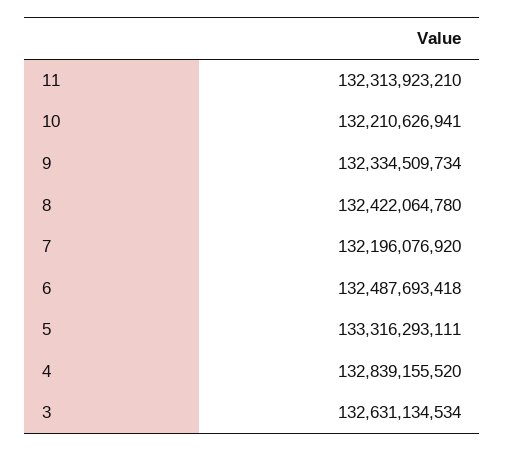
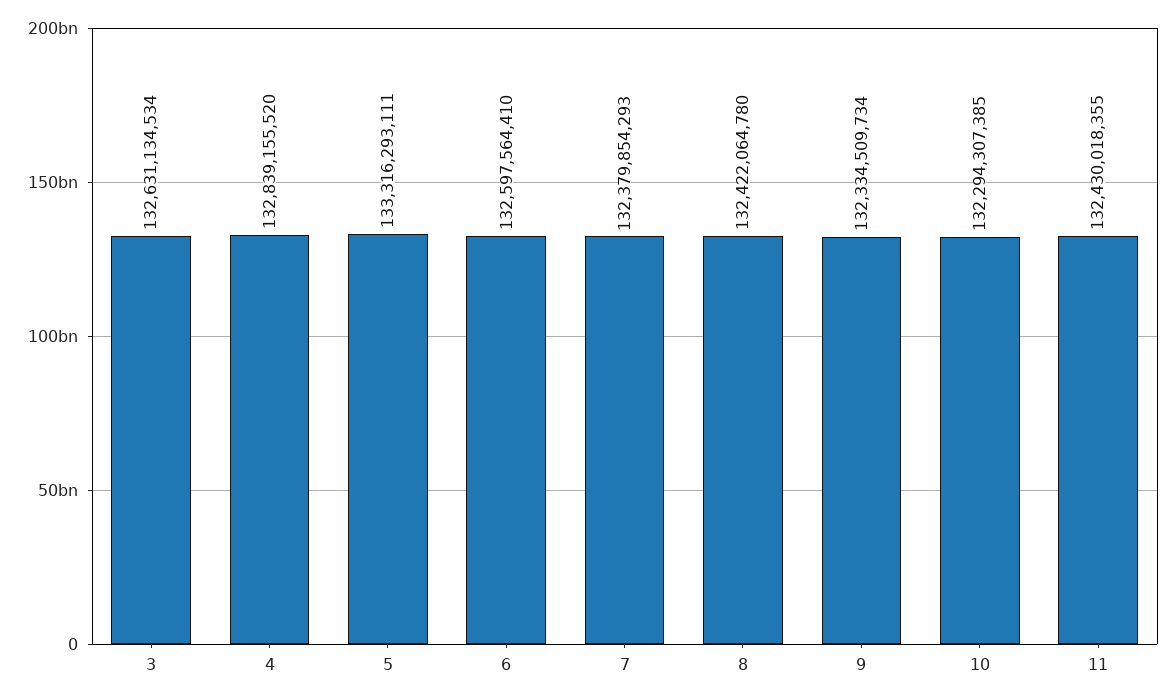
  {
-   "11": 132313923210,
+   "11": 132430018355,
-   "10": 132210626941,
+   "10": 132294307385,
    "9": 132334509734,
    "8": 132422064780,
-   "7": 132196076920,
+   "7": 132379854293,
-   "6": 132487693418,
+   "6": 132597564410,
    "5": 133316293111,
    "4": 132839155520,
    "3": 132631134534
  }

